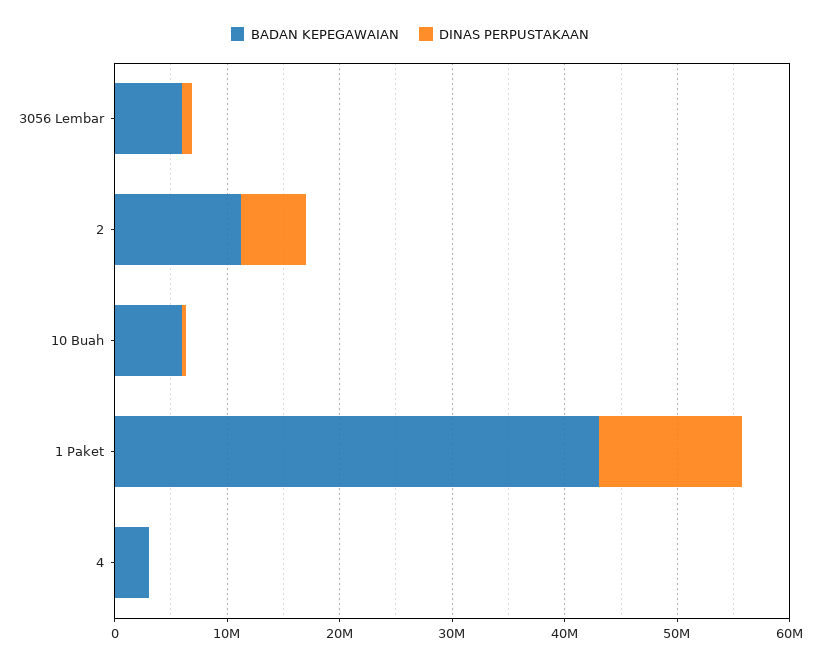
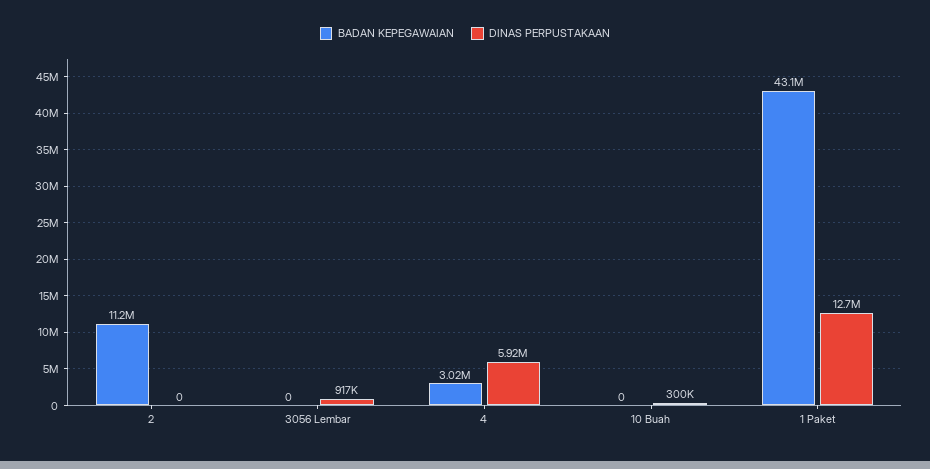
  {
    "BADAN KEPEGAWAIAN": {
-     "3056 Lembar": 6000000,
+     "3056 Lembar": 0,
      "2": 11200000,
-     "10 Buah": 6000000,
+     "10 Buah": 0,
      "1 Paket": 43100000,
      "4": 3020000
    },
    "DINAS PERPUSTAKAAN": {
      "3056 Lembar": 917000,
-     "2": 6000000,
+     "2": 0,
      "10 Buah": 300000,
      "1 Paket": 12700000,
-     "4": 0
+     "4": 5920000
    }
  }

